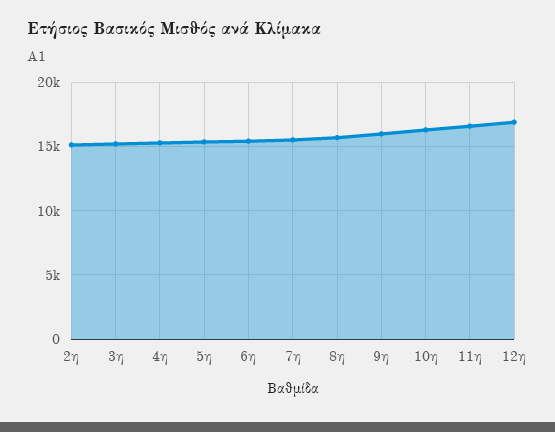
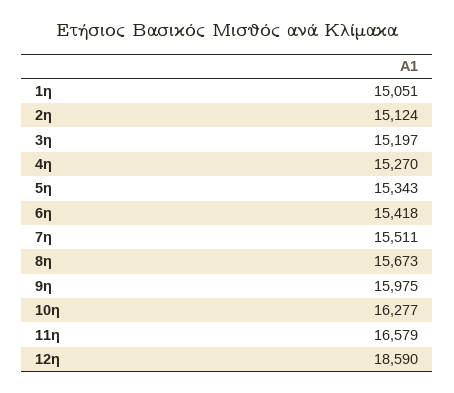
  {
    "2η": 15124,
    "3η": 15197,
    "4η": 15270,
    "5η": 15343,
    "6η": 15418,
    "7η": 15511,
    "8η": 15673,
    "9η": 15975,
    "10η": 16277,
    "11η": 16579,
-   "12η": 17000
+   "12η": 18590,
+   "1η": 15051
  }

